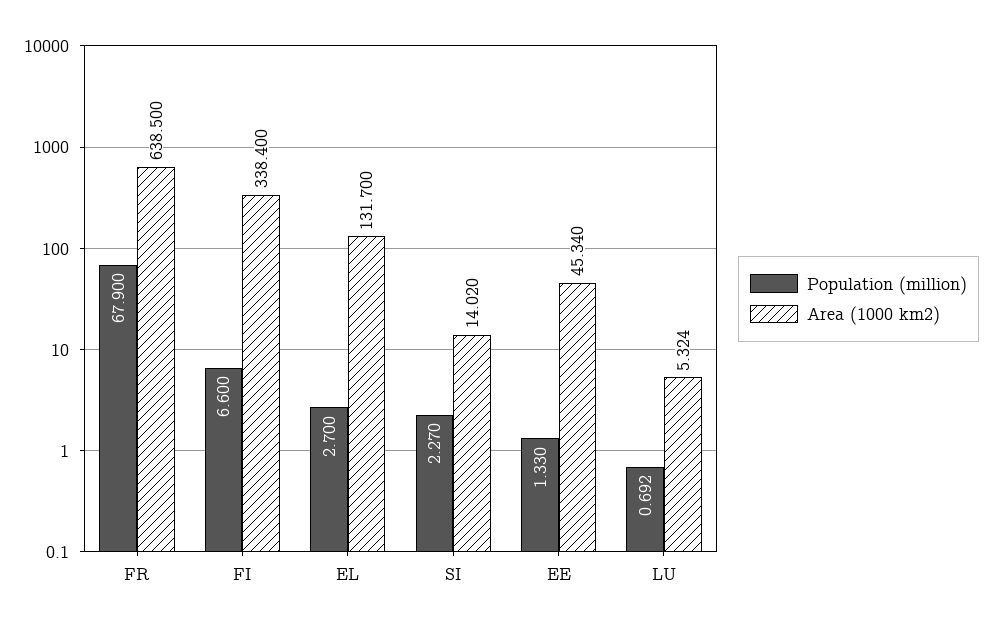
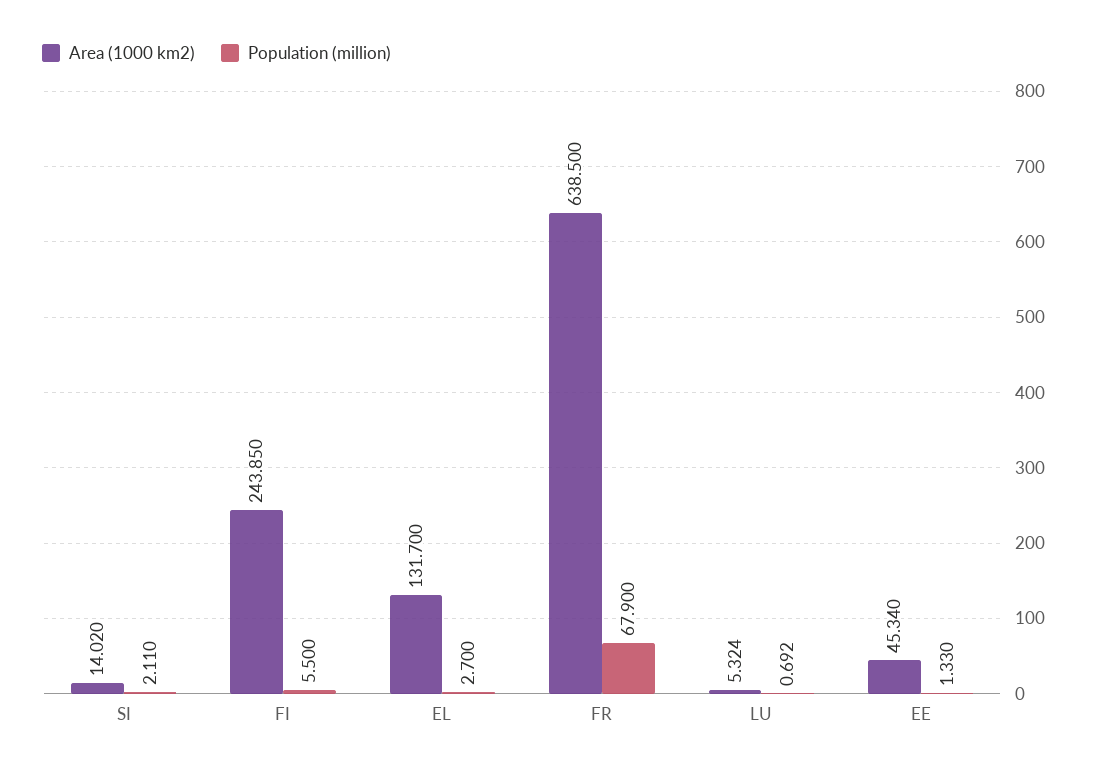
  {
    "Population (million)": {
      "FR": 67.9,
-     "FI": 6.6,
+     "FI": 5.5,
      "EL": 2.7,
-     "SI": 2.27,
+     "SI": 2.11,
      "EE": 1.33,
      "LU": 0.692
    },
    "Area (1000 km2)": {
      "FR": 638.5,
-     "FI": 338.4,
+     "FI": 243.85,
      "EL": 131.7,
      "SI": 14.02,
      "EE": 45.34,
      "LU": 5.324
    }
  }

